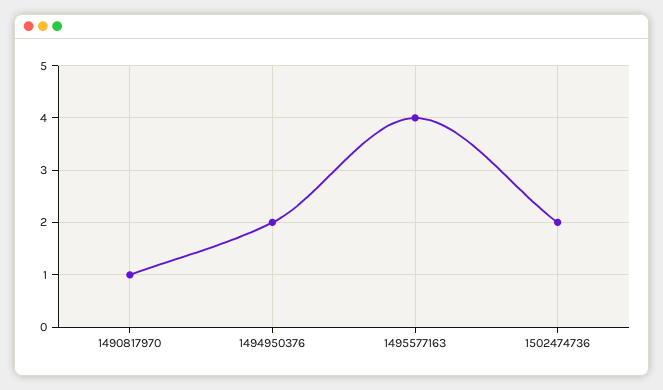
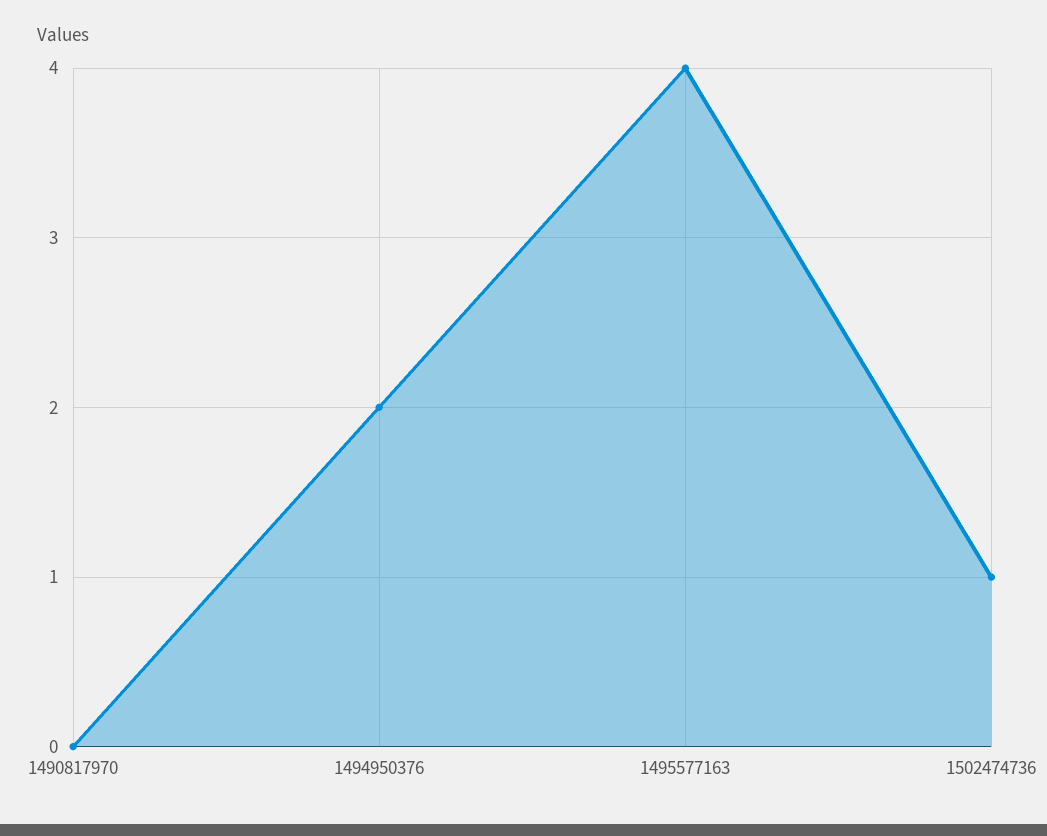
  {
-   "1490817970": 1,
+   "1490817970": 0,
    "1494950376": 2,
    "1495577163": 4,
-   "1502474736": 2
+   "1502474736": 1
  }

